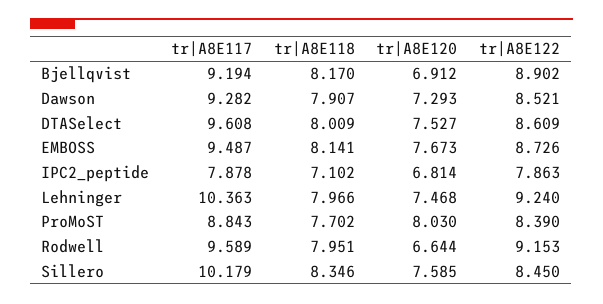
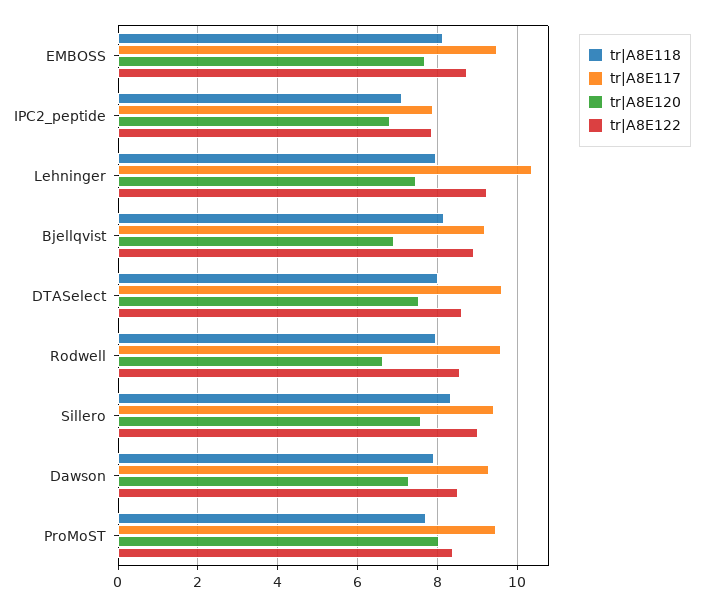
  {
    "tr|A8E117": {
      "Bjellqvist": 9.194,
      "Dawson": 9.282,
      "DTASelect": 9.608,
      "EMBOSS": 9.487,
      "IPC2_peptide": 7.878,
      "Lehninger": 10.363,
-     "ProMoST": 8.843,
+     "ProMoST": 9.4,
      "Rodwell": 9.589,
-     "Sillero": 10.179
+     "Sillero": 9.4
    },
    "tr|A8E118": {
      "Bjellqvist": 8.17,
      "Dawson": 7.907,
      "DTASelect": 8.009,
      "EMBOSS": 8.141,
      "IPC2_peptide": 7.102,
      "Lehninger": 7.966,
      "ProMoST": 7.702,
      "Rodwell": 7.951,
      "Sillero": 8.346
    },
    "tr|A8E120": {
      "Bjellqvist": 6.912,
      "Dawson": 7.293,
      "DTASelect": 7.527,
      "EMBOSS": 7.673,
      "IPC2_peptide": 6.814,
      "Lehninger": 7.468,
      "ProMoST": 8.03,
      "Rodwell": 6.644,
      "Sillero": 7.585
    },
    "tr|A8E122": {
      "Bjellqvist": 8.902,
      "Dawson": 8.521,
      "DTASelect": 8.609,
      "EMBOSS": 8.726,
      "IPC2_peptide": 7.863,
      "Lehninger": 9.24,
      "ProMoST": 8.39,
-     "Rodwell": 9.153,
+     "Rodwell": 8.6,
-     "Sillero": 8.45
+     "Sillero": 9
    }
  }

